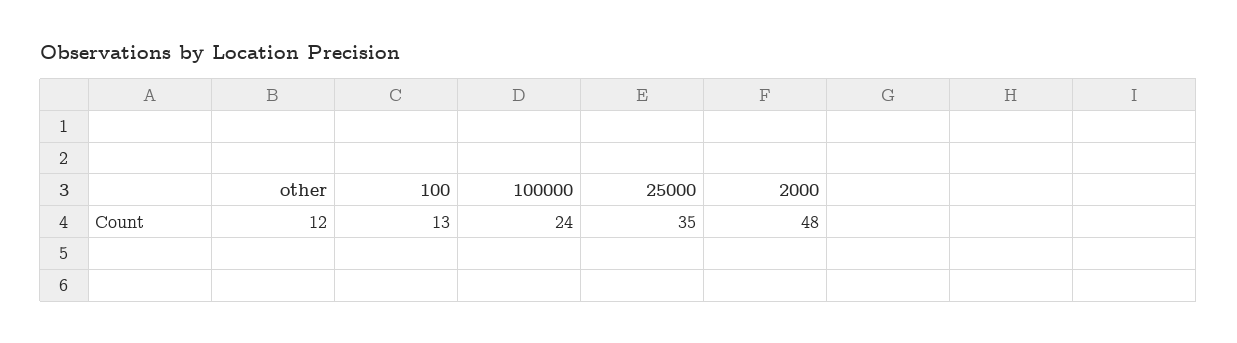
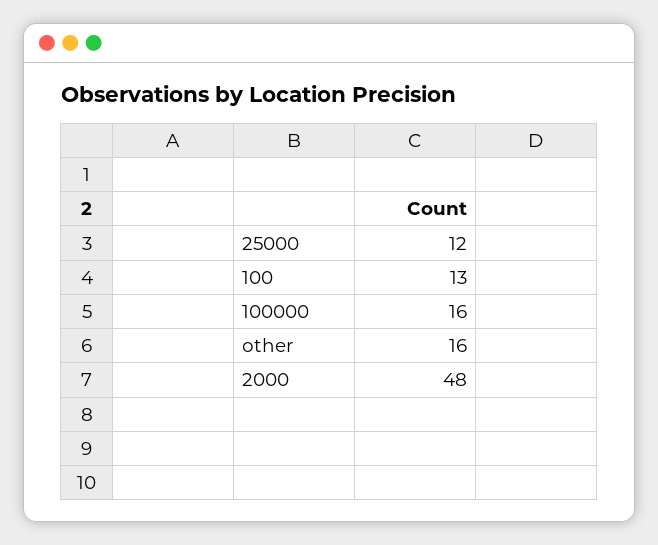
  {
-   "other": 12,
+   "other": 16,
    "100": 13,
-   "100000": 24,
+   "100000": 16,
-   "25000": 35,
+   "25000": 12,
    "2000": 48
  }

